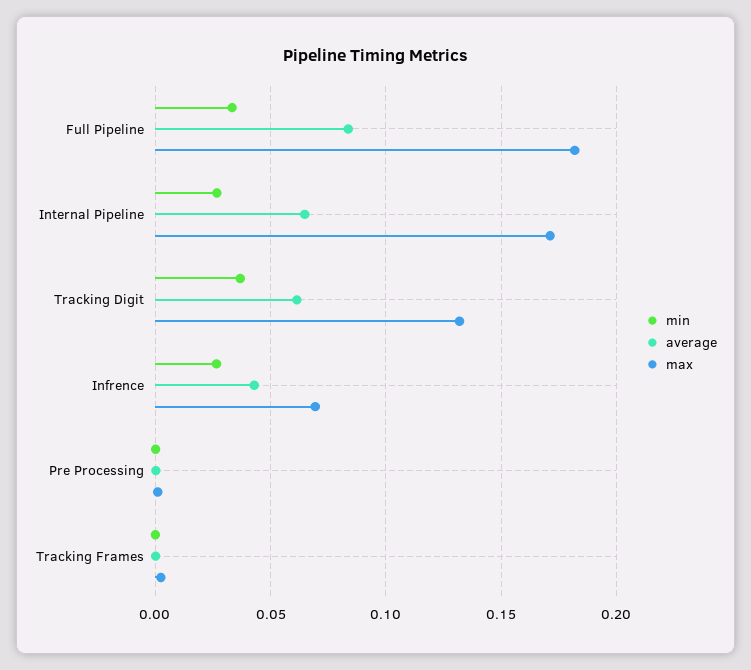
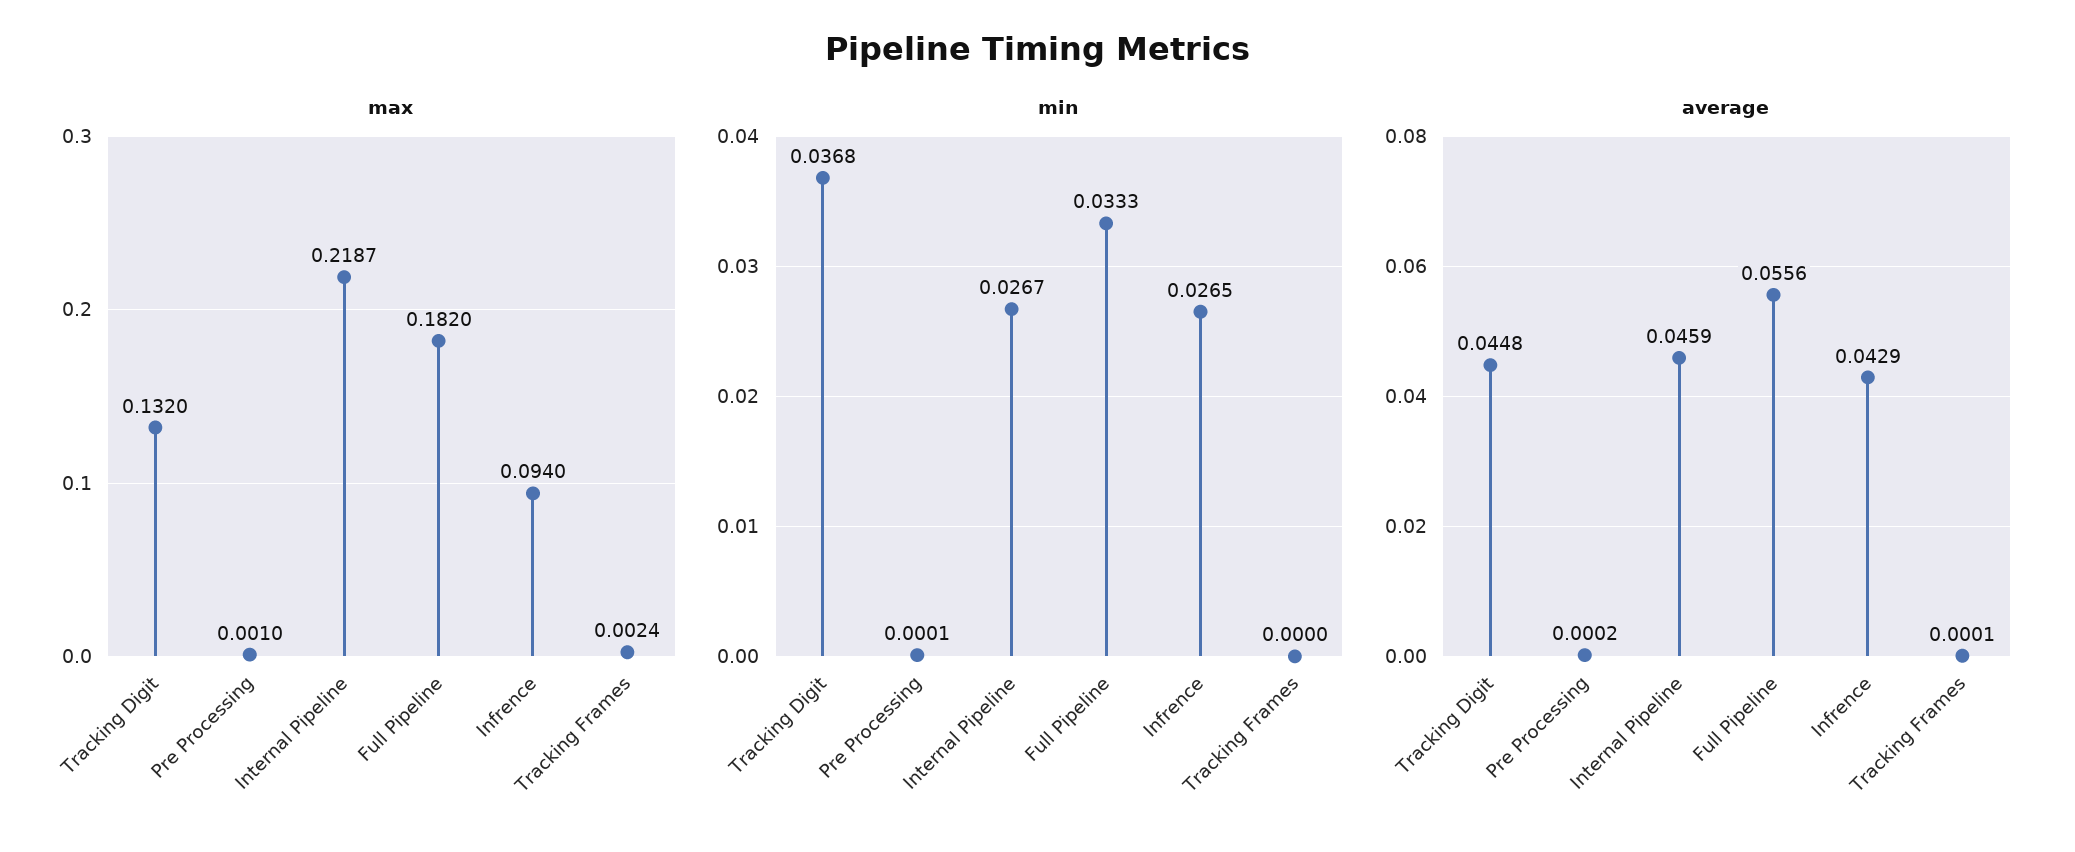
  {
    "min": {
      "Full Pipeline": 0.0333,
      "Internal Pipeline": 0.0267,
      "Tracking Digit": 0.0368,
      "Infrence": 0.0265,
      "Pre Processing": 0.0001,
      "Tracking Frames": 0
    },
    "average": {
-     "Full Pipeline": 0.085,
+     "Full Pipeline": 0.0556,
-     "Internal Pipeline": 0.065,
+     "Internal Pipeline": 0.0459,
-     "Tracking Digit": 0.06,
+     "Tracking Digit": 0.0448,
      "Infrence": 0.0429,
      "Pre Processing": 0.0002,
      "Tracking Frames": 0.0001
    },
    "max": {
      "Full Pipeline": 0.182,
-     "Internal Pipeline": 0.17,
+     "Internal Pipeline": 0.2187,
      "Tracking Digit": 0.132,
-     "Infrence": 0.07,
+     "Infrence": 0.094,
      "Pre Processing": 0.001,
      "Tracking Frames": 0.0024
    }
  }

